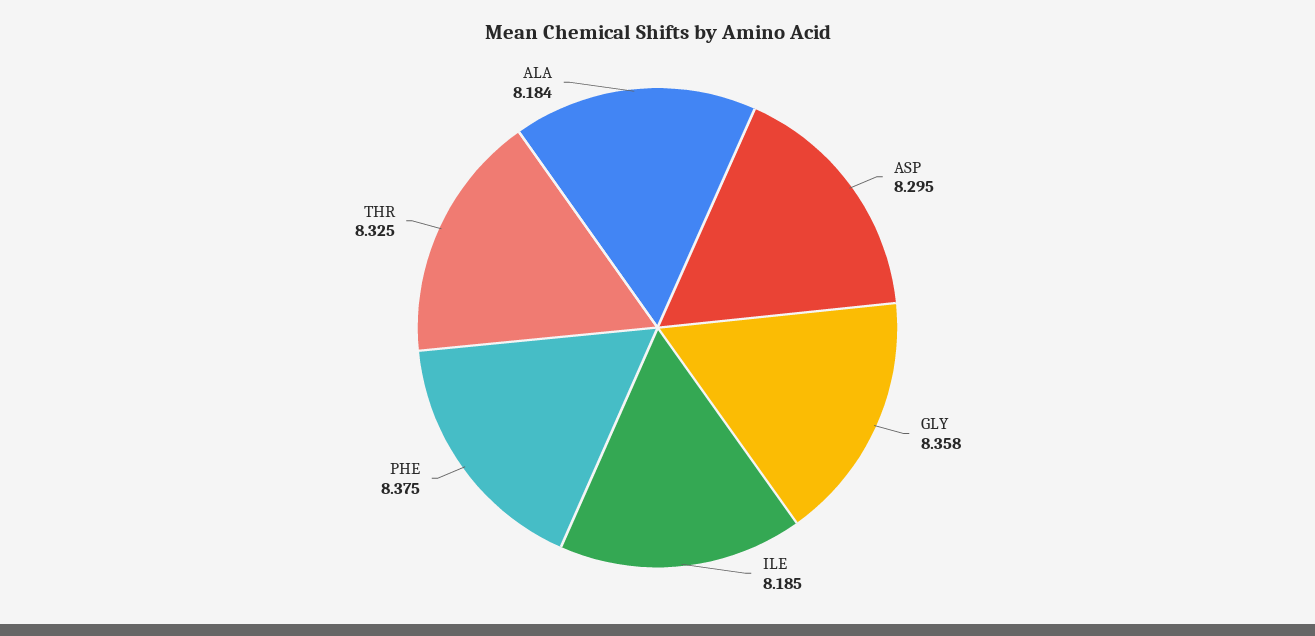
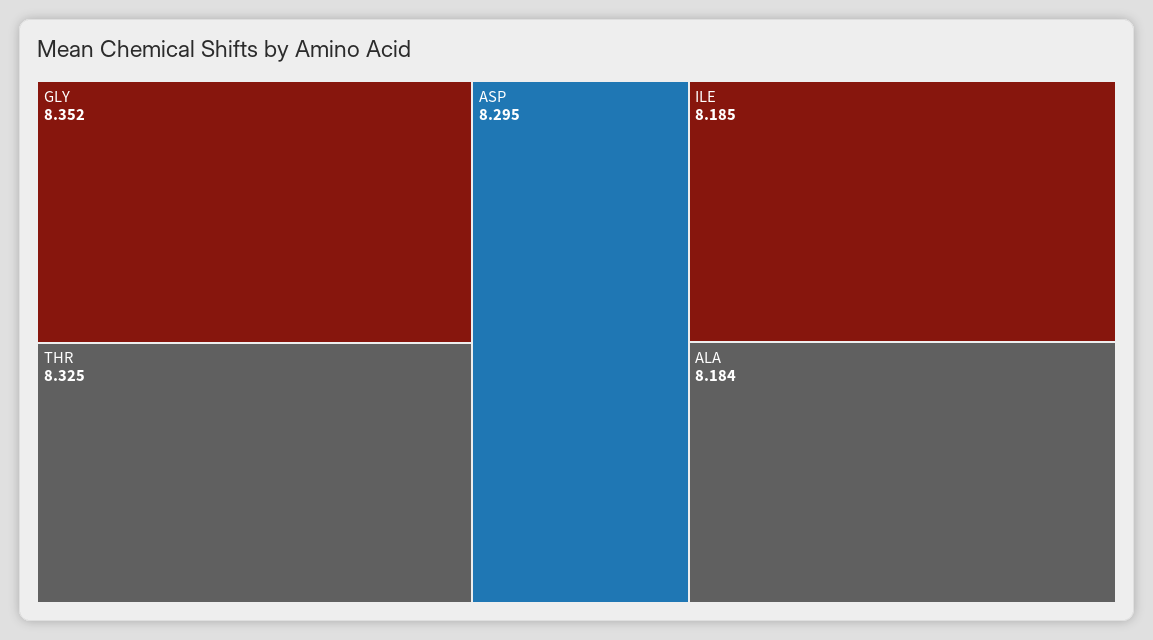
  {
    "ASP": 8.295,
-   "GLY": 8.358,
+   "GLY": 8.352,
    "ILE": 8.185,
-   "PHE": 8.375,
    "THR": 8.325,
    "ALA": 8.184
  }

